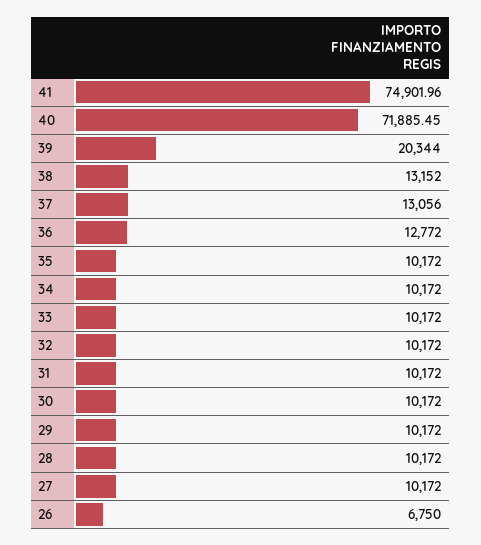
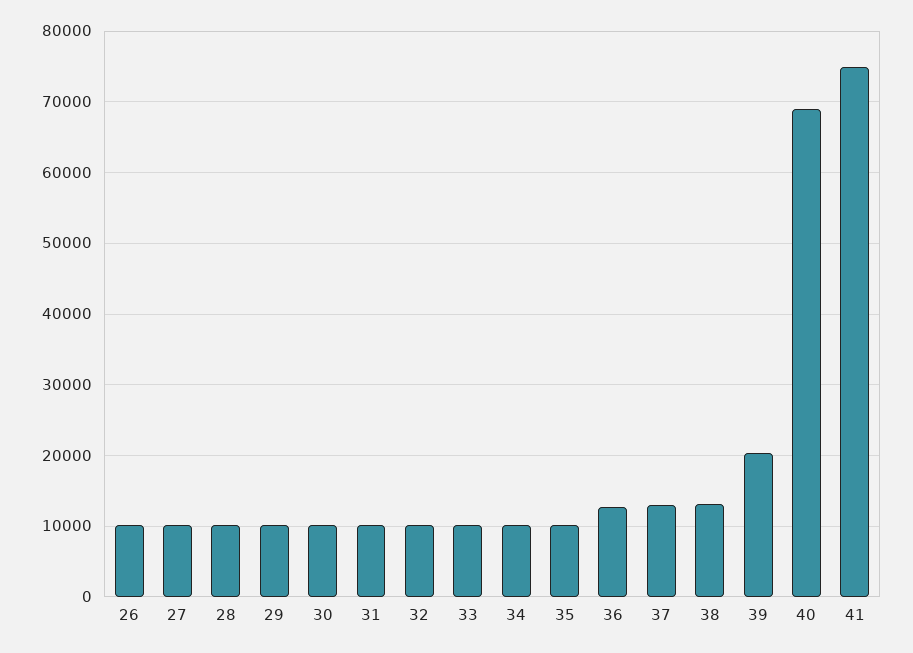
  {
    "41": 74901.96,
-   "40": 71885.45,
+   "40": 69000,
    "39": 20344,
    "38": 13152,
    "37": 13056,
    "36": 12772,
    "35": 10172,
    "34": 10172,
    "33": 10172,
    "32": 10172,
    "31": 10172,
    "30": 10172,
    "29": 10172,
    "28": 10172,
    "27": 10172,
-   "26": 6750
+   "26": 10000
  }

